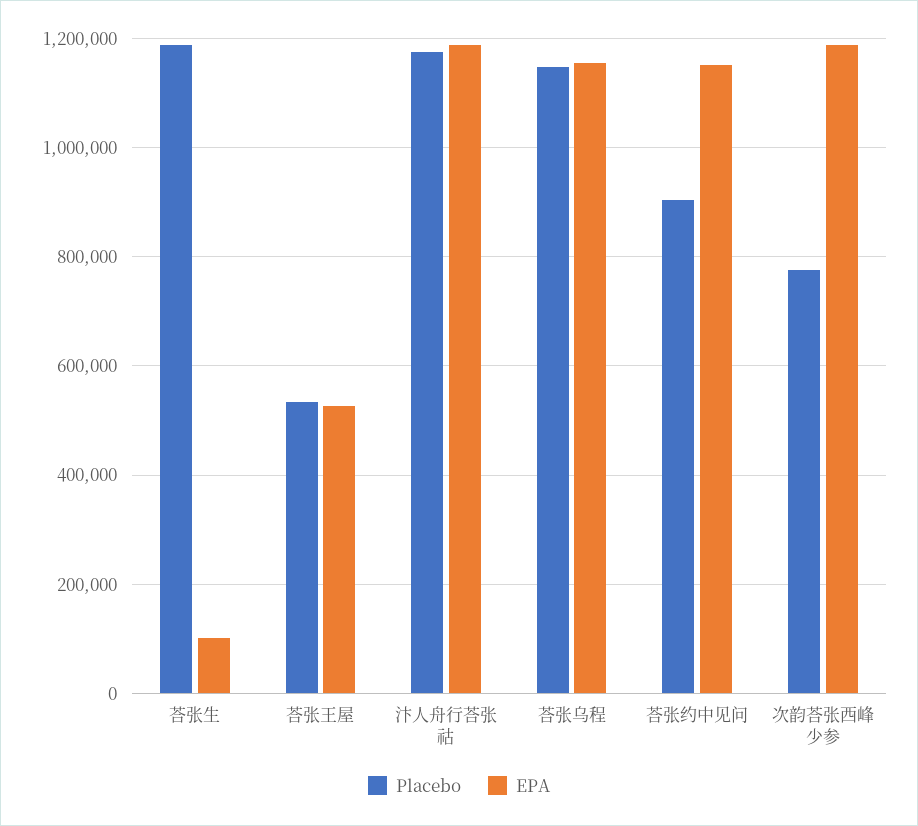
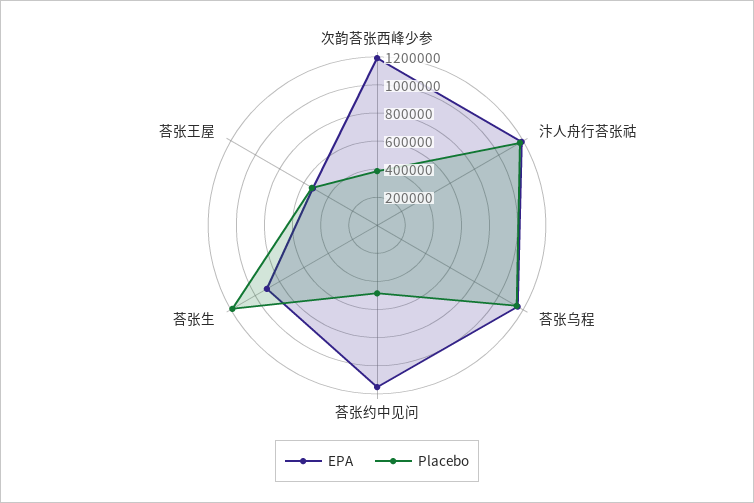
  {
    "Placebo": {
      "荅张生": 1180000,
      "荅张王屋": 540000,
      "汴人舟行荅张祜": 1180000,
      "荅张乌程": 1140000,
-     "荅张约中见问": 900000,
+     "荅张约中见问": 500000,
-     "次韵荅张西峰少参": 780000
+     "次韵荅张西峰少参": 400000
    },
    "EPA": {
-     "荅张生": 100000,
+     "荅张生": 900000,
      "荅张王屋": 520000,
      "汴人舟行荅张祜": 1180000,
      "荅张乌程": 1160000,
      "荅张约中见问": 1160000,
      "次韵荅张西峰少参": 1180000
    }
  }

